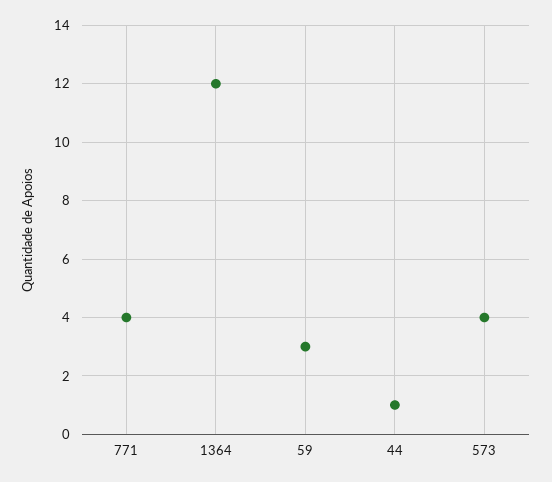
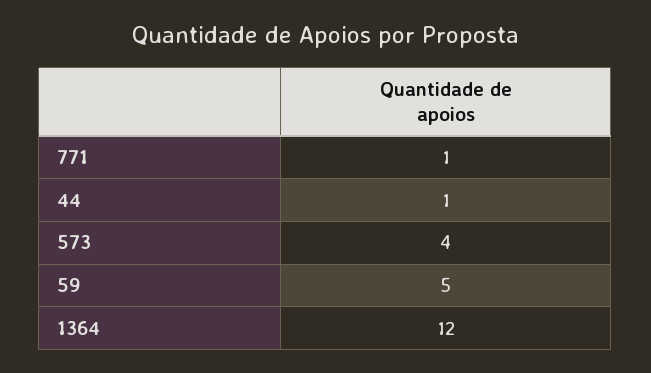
  {
-   "771": 4,
+   "771": 1,
    "1364": 12,
-   "59": 3,
+   "59": 5,
    "44": 1,
    "573": 4
  }

